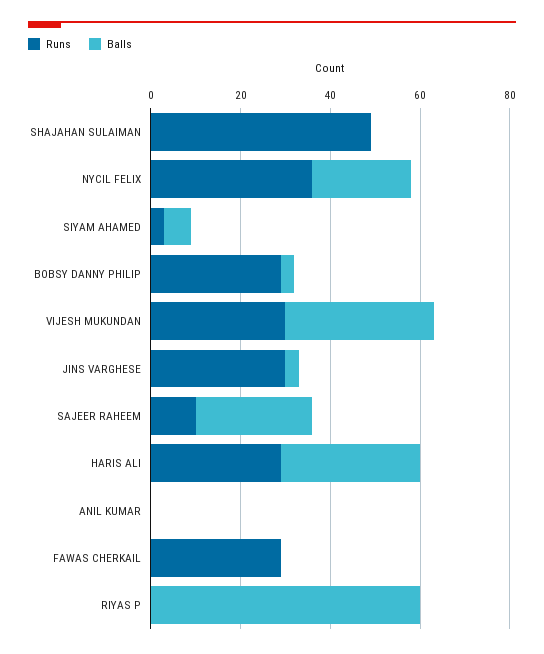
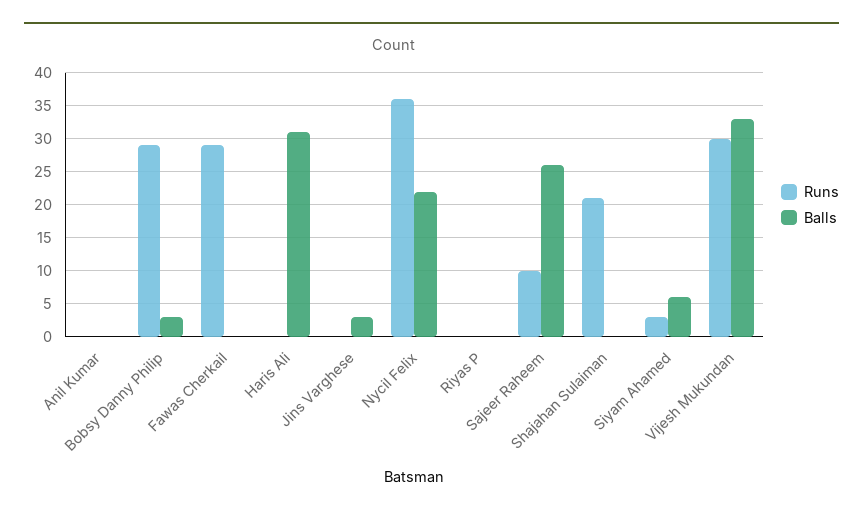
  {
    "Runs": {
-     "SHAJAHAN SULAIMAN": 50,
+     "SHAJAHAN SULAIMAN": 21,
      "NYCIL FELIX": 36,
      "SIYAM AHAMED": 3,
      "BOBSY DANNY PHILIP": 29,
      "VIJESH MUKUNDAN": 30,
-     "JINS VARGHESE": 30,
+     "JINS VARGHESE": 0,
      "SAJEER RAHEEM": 10,
-     "HARIS ALI": 30,
+     "HARIS ALI": 0,
      "ANIL KUMAR": 0,
      "FAWAS CHERKAIL": 29,
      "RIYAS P": 0
    },
    "Balls": {
      "SHAJAHAN SULAIMAN": 0,
      "NYCIL FELIX": 22,
      "SIYAM AHAMED": 6,
      "BOBSY DANNY PHILIP": 3,
      "VIJESH MUKUNDAN": 33,
      "JINS VARGHESE": 3,
      "SAJEER RAHEEM": 26,
      "HARIS ALI": 31,
      "ANIL KUMAR": 0,
      "FAWAS CHERKAIL": 0,
-     "RIYAS P": 60
+     "RIYAS P": 0
    }
  }

